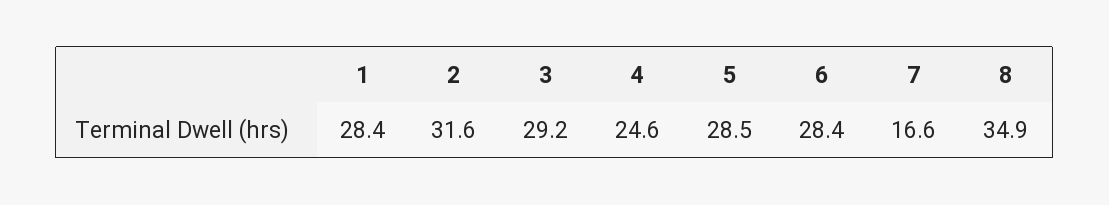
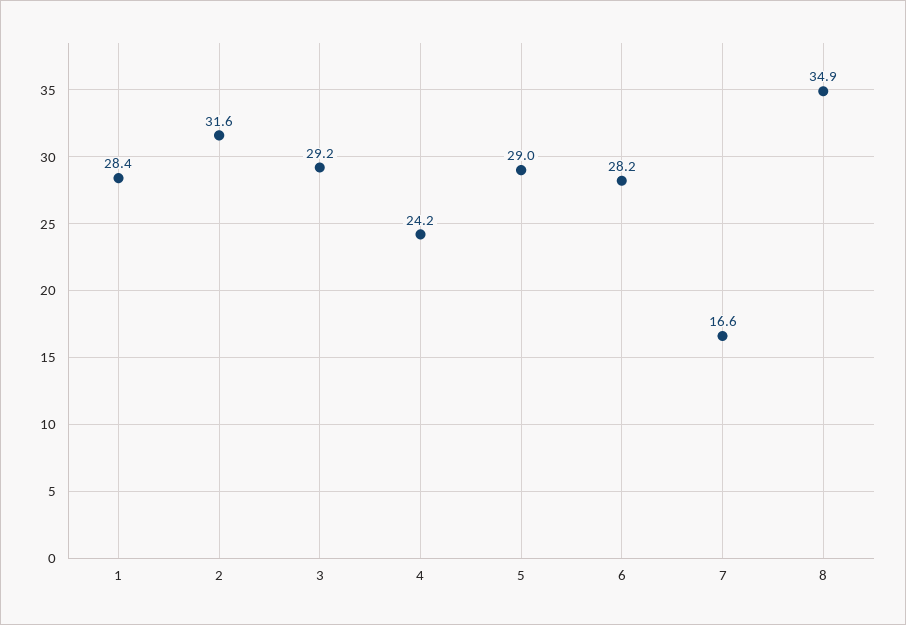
  {
    "1": 28.4,
    "2": 31.6,
    "3": 29.2,
-   "4": 24.6,
+   "4": 24.2,
-   "5": 28.5,
+   "5": 29,
-   "6": 28.4,
+   "6": 28.2,
    "7": 16.6,
    "8": 34.9
  }

